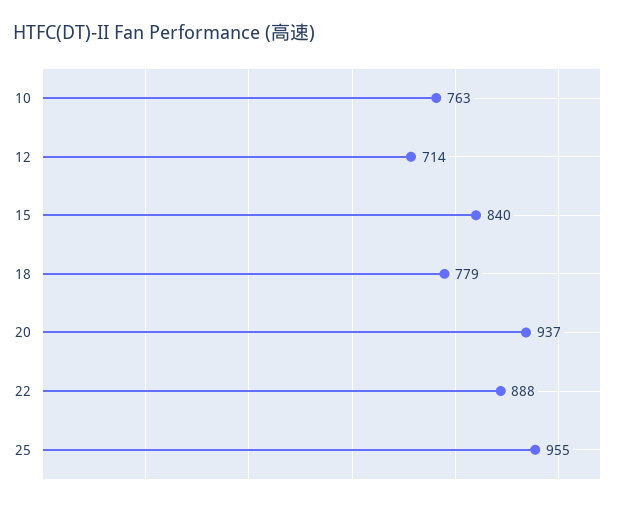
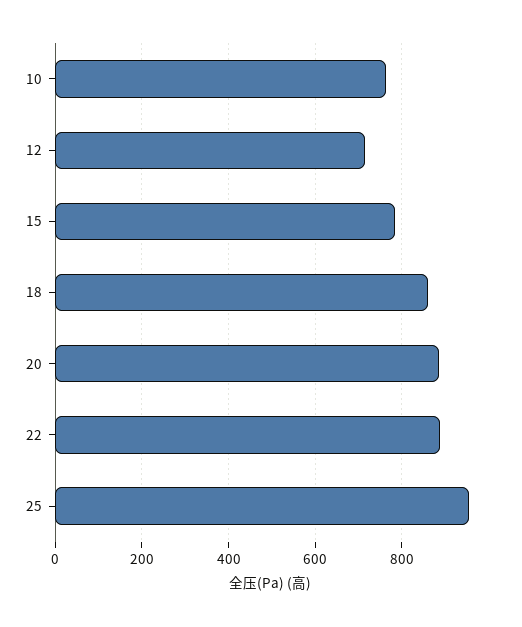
  {
    "10": 763,
    "12": 714,
-   "15": 840,
+   "15": 780,
-   "18": 779,
+   "18": 860,
-   "20": 937,
+   "20": 880,
    "22": 888,
    "25": 955
  }

